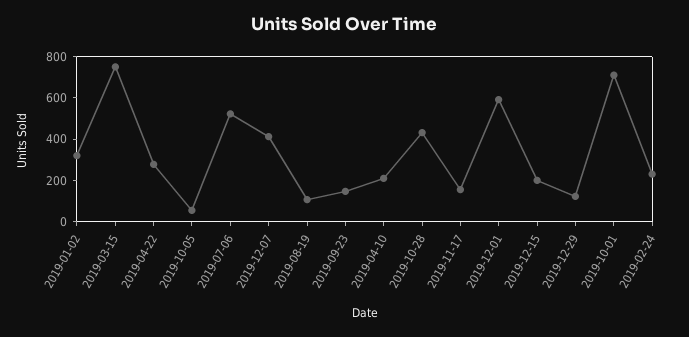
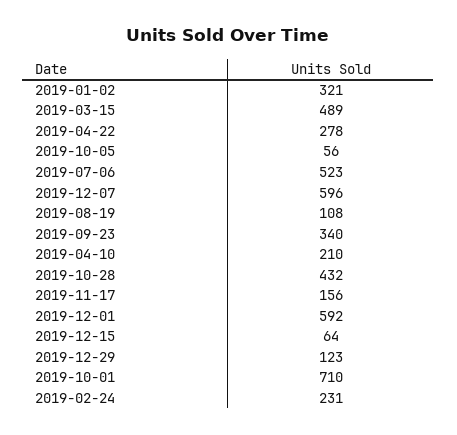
  {
    "2019-01-02": 321,
-   "2019-03-15": 750,
+   "2019-03-15": 489,
    "2019-04-22": 278,
    "2019-10-05": 56,
    "2019-07-06": 523,
-   "2019-12-07": 400,
+   "2019-12-07": 596,
    "2019-08-19": 108,
-   "2019-09-23": 150,
+   "2019-09-23": 340,
    "2019-04-10": 210,
    "2019-10-28": 432,
    "2019-11-17": 156,
    "2019-12-01": 592,
-   "2019-12-15": 200,
+   "2019-12-15": 64,
    "2019-12-29": 123,
    "2019-10-01": 710,
    "2019-02-24": 231
  }

